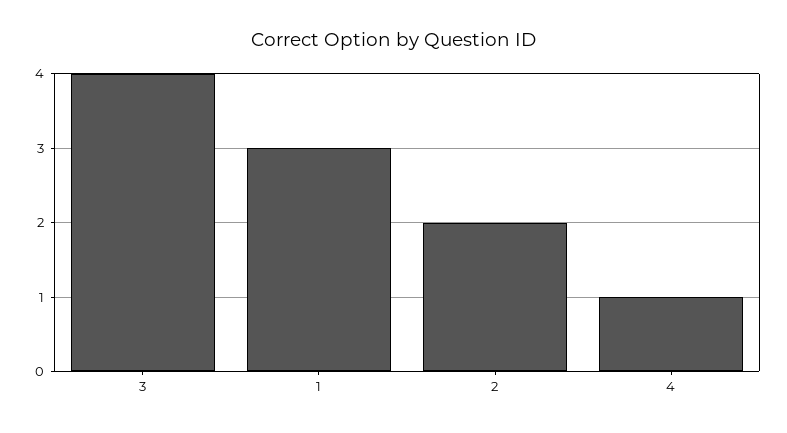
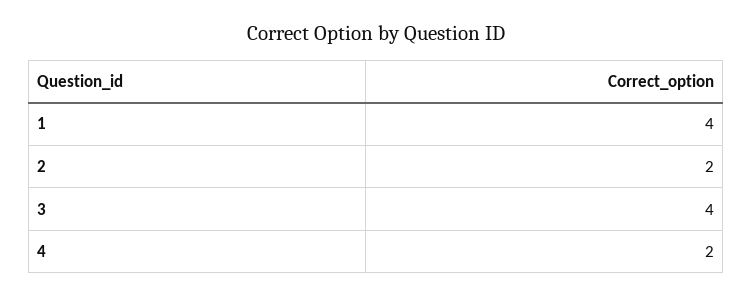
  {
    "3": 4,
-   "1": 3,
+   "1": 4,
    "2": 2,
-   "4": 1
+   "4": 2
  }

